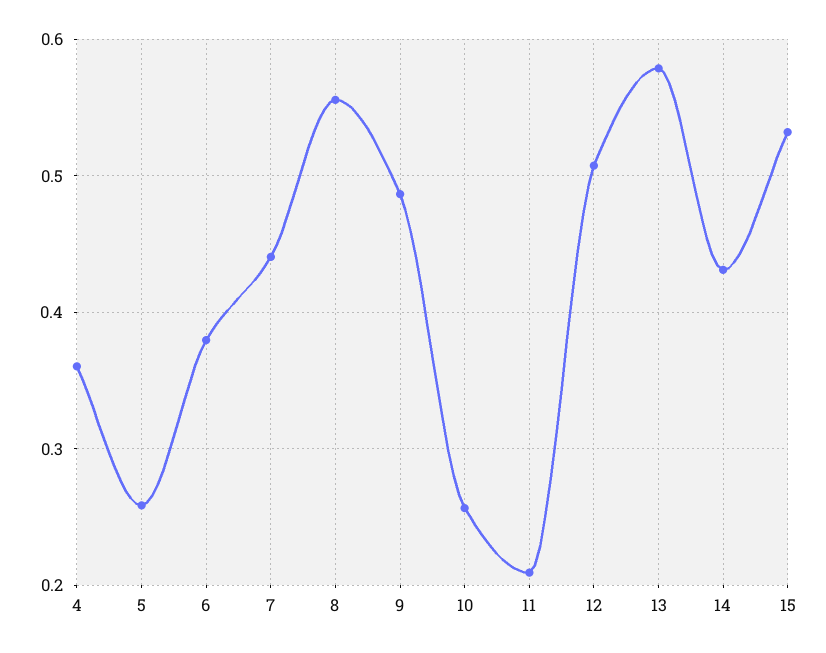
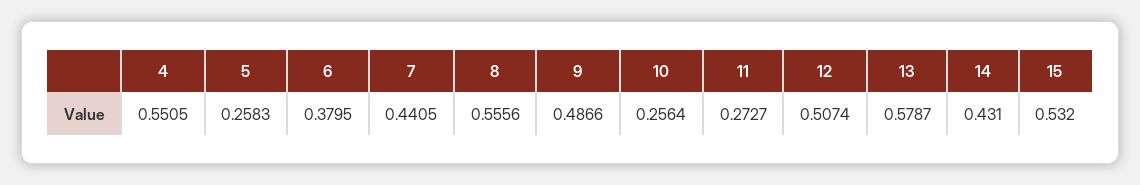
  {
-   "4": 0.36,
+   "4": 0.5505,
    "5": 0.2583,
    "6": 0.3795,
    "7": 0.4405,
    "8": 0.5556,
    "9": 0.4866,
    "10": 0.2564,
-   "11": 0.21,
+   "11": 0.2727,
    "12": 0.5074,
    "13": 0.5787,
    "14": 0.431,
    "15": 0.532
  }

